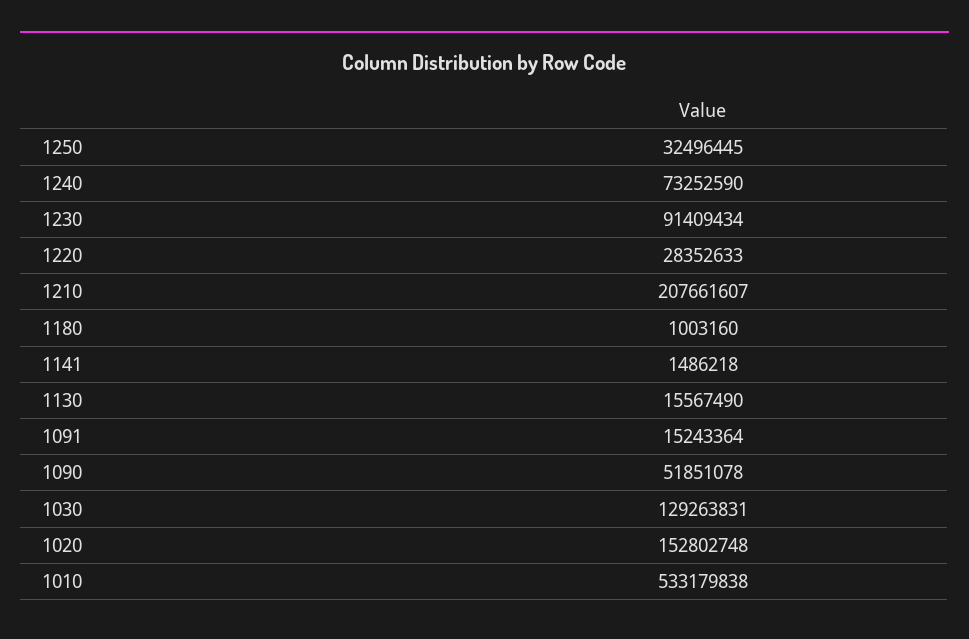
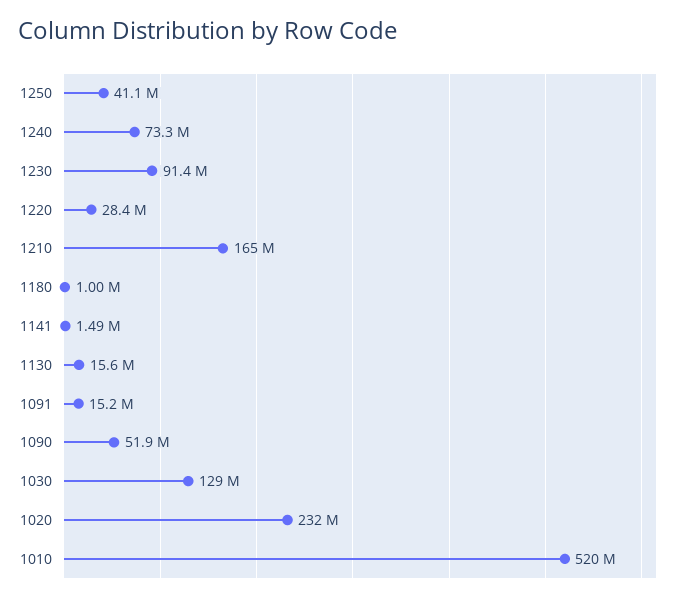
  {
-   "1250": 32496445,
+   "1250": 41100000,
    "1240": 73252590,
    "1230": 91409434,
    "1220": 28352633,
-   "1210": 207661607,
+   "1210": 165000000,
    "1180": 1003160,
    "1141": 1486218,
    "1130": 15567490,
    "1091": 15243364,
    "1090": 51851078,
    "1030": 129263831,
-   "1020": 152802748,
+   "1020": 232000000,
-   "1010": 533179838
+   "1010": 520000000
  }

